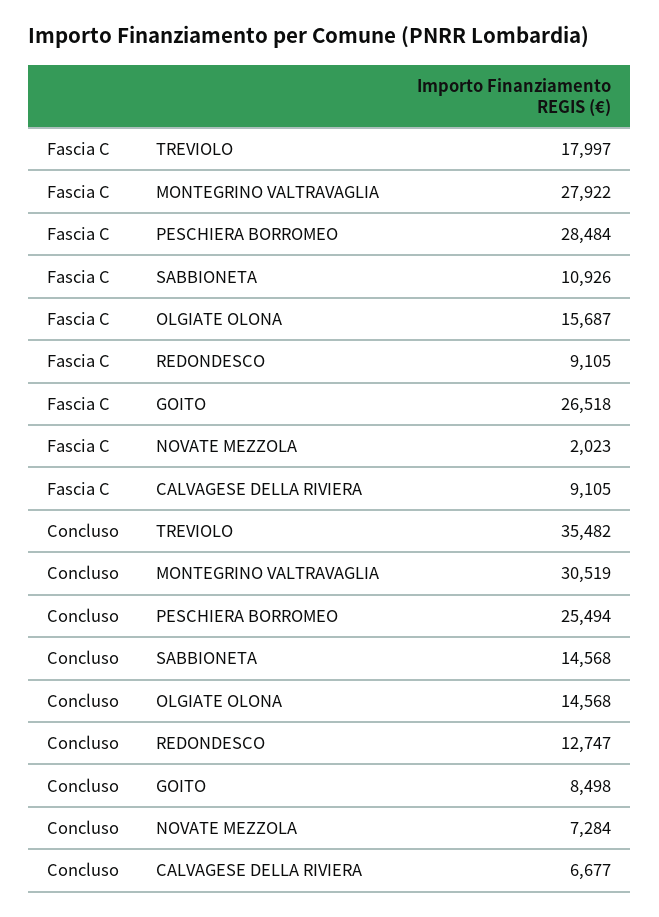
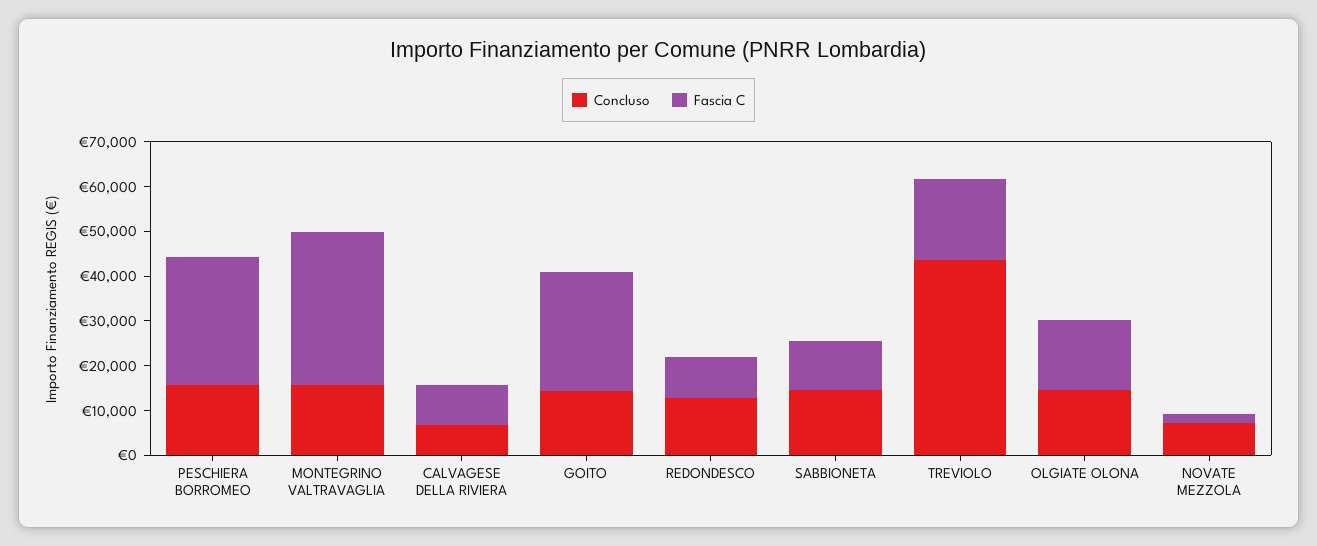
  {
    "Fascia C": {
      "TREVIOLO": 17997,
-     "MONTEGRINO VALTRAVAGLIA": 27922,
+     "MONTEGRINO VALTRAVAGLIA": 34000,
      "PESCHIERA BORROMEO": 28484,
      "SABBIONETA": 10926,
      "OLGIATE OLONA": 15687,
      "REDONDESCO": 9105,
      "GOITO": 26518,
      "NOVATE MEZZOLA": 2023,
      "CALVAGESE DELLA RIVIERA": 9105
    },
    "Concluso": {
-     "TREVIOLO": 35482,
+     "TREVIOLO": 44000,
-     "MONTEGRINO VALTRAVAGLIA": 30519,
+     "MONTEGRINO VALTRAVAGLIA": 16000,
-     "PESCHIERA BORROMEO": 25494,
+     "PESCHIERA BORROMEO": 16000,
      "SABBIONETA": 14568,
      "OLGIATE OLONA": 14568,
      "REDONDESCO": 12747,
-     "GOITO": 8498,
+     "GOITO": 14000,
      "NOVATE MEZZOLA": 7284,
      "CALVAGESE DELLA RIVIERA": 6677
    }
  }

